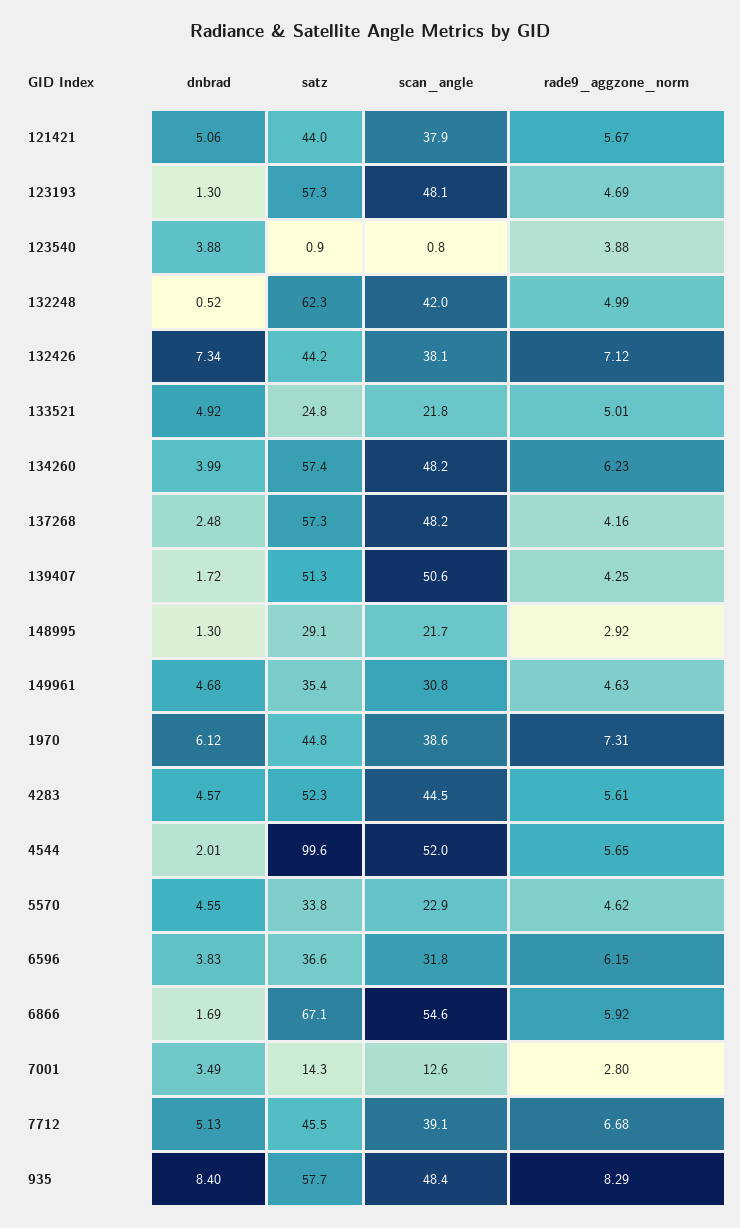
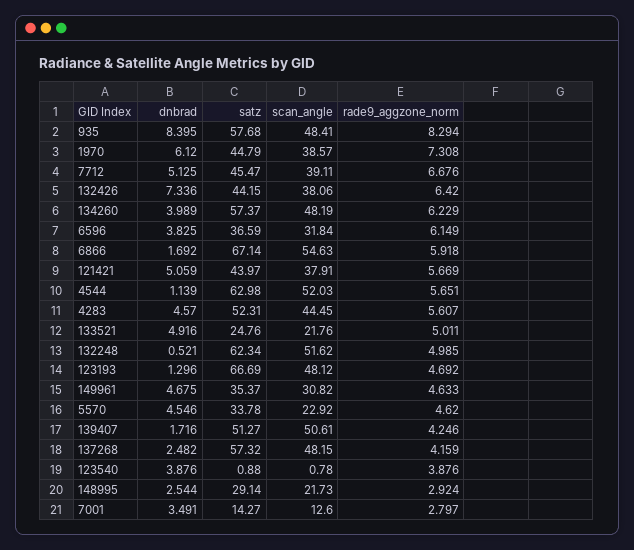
  {
    "dnbrad": {
      "121421": 5.059,
      "123193": 1.296,
      "123540": 3.876,
      "132248": 0.521,
      "132426": 7.336,
      "133521": 4.916,
      "134260": 3.989,
      "137268": 2.482,
      "139407": 1.716,
-     "148995": 1.3,
+     "148995": 2.544,
      "149961": 4.675,
      "1970": 6.12,
      "4283": 4.57,
-     "4544": 2.01,
+     "4544": 1.139,
      "5570": 4.546,
      "6596": 3.825,
      "6866": 1.692,
      "7001": 3.491,
      "7712": 5.125,
      "935": 8.395
    },
    "satz": {
      "121421": 43.97,
-     "123193": 57.3,
+     "123193": 66.69,
      "123540": 0.88,
      "132248": 62.34,
      "132426": 44.15,
      "133521": 24.76,
      "134260": 57.37,
      "137268": 57.32,
      "139407": 51.27,
      "148995": 29.14,
      "149961": 35.37,
      "1970": 44.79,
      "4283": 52.31,
-     "4544": 99.6,
+     "4544": 62.98,
      "5570": 33.78,
      "6596": 36.59,
      "6866": 67.14,
      "7001": 14.27,
      "7712": 45.47,
      "935": 57.68
    },
    "scan_angle": {
      "121421": 37.91,
      "123193": 48.12,
      "123540": 0.78,
-     "132248": 42,
+     "132248": 51.62,
      "132426": 38.06,
      "133521": 21.76,
      "134260": 48.19,
      "137268": 48.15,
      "139407": 50.61,
      "148995": 21.73,
      "149961": 30.82,
      "1970": 38.57,
      "4283": 44.45,
      "4544": 52.03,
      "5570": 22.92,
      "6596": 31.84,
      "6866": 54.63,
      "7001": 12.6,
      "7712": 39.11,
      "935": 48.41
    },
    "rade9_aggzone_norm": {
      "121421": 5.669,
      "123193": 4.692,
      "123540": 3.876,
      "132248": 4.985,
-     "132426": 7.12,
+     "132426": 6.42,
      "133521": 5.011,
      "134260": 6.229,
      "137268": 4.159,
      "139407": 4.246,
      "148995": 2.924,
      "149961": 4.633,
      "1970": 7.308,
      "4283": 5.607,
      "4544": 5.651,
      "5570": 4.62,
      "6596": 6.149,
      "6866": 5.918,
      "7001": 2.797,
      "7712": 6.676,
      "935": 8.294
    }
  }

